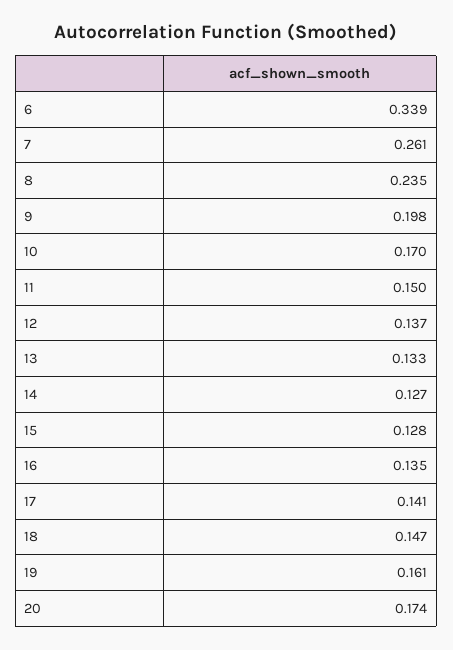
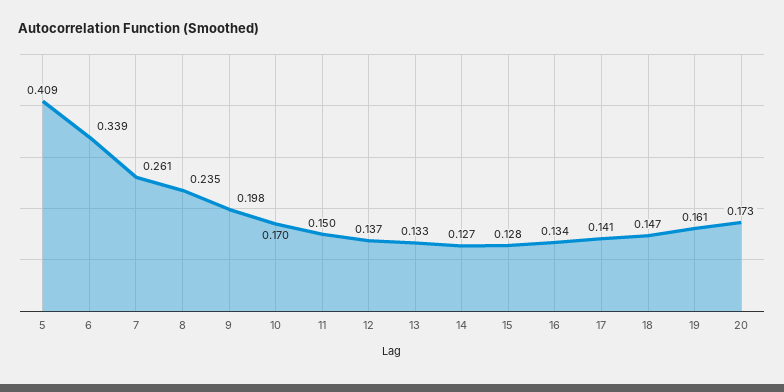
  {
    "6": 0.339,
    "7": 0.261,
    "8": 0.235,
    "9": 0.198,
    "10": 0.17,
    "11": 0.15,
    "12": 0.137,
    "13": 0.133,
    "14": 0.127,
    "15": 0.128,
-   "16": 0.135,
+   "16": 0.134,
    "17": 0.141,
    "18": 0.147,
    "19": 0.161,
-   "20": 0.174
+   "20": 0.173,
+   "5": 0.409
  }

